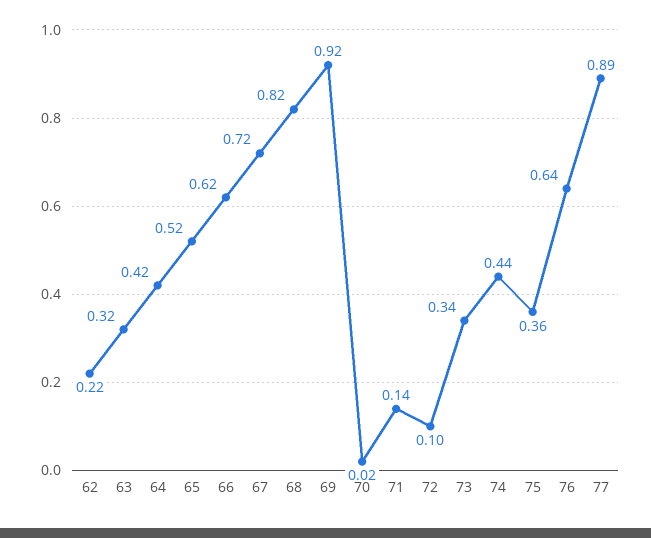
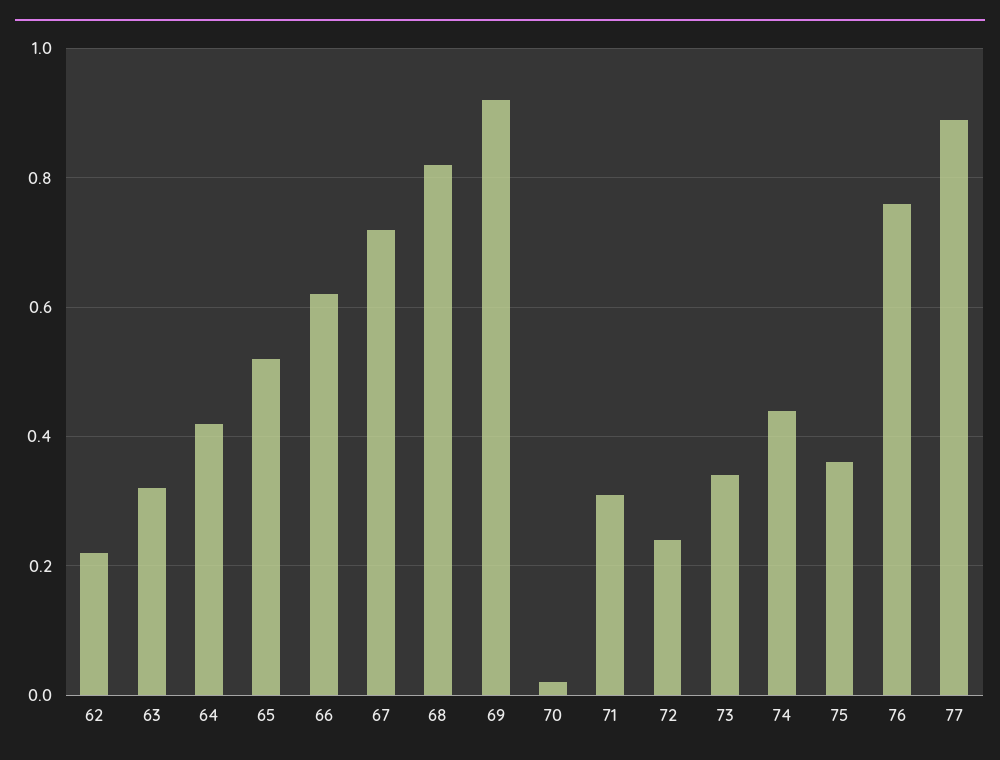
  {
    "62": 0.22,
    "63": 0.32,
    "64": 0.42,
    "65": 0.52,
    "66": 0.62,
    "67": 0.72,
    "68": 0.82,
    "69": 0.92,
    "70": 0.02,
-   "71": 0.14,
+   "71": 0.3,
-   "72": 0.1,
+   "72": 0.25,
    "73": 0.34,
    "74": 0.44,
    "75": 0.36,
-   "76": 0.64,
+   "76": 0.75,
    "77": 0.89
  }

